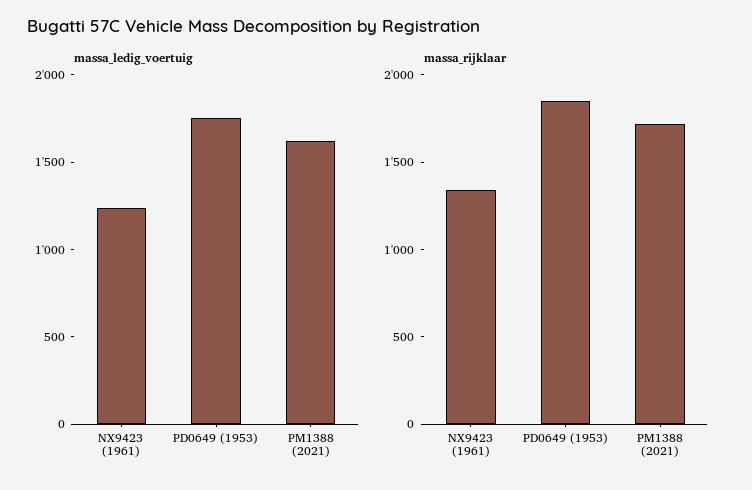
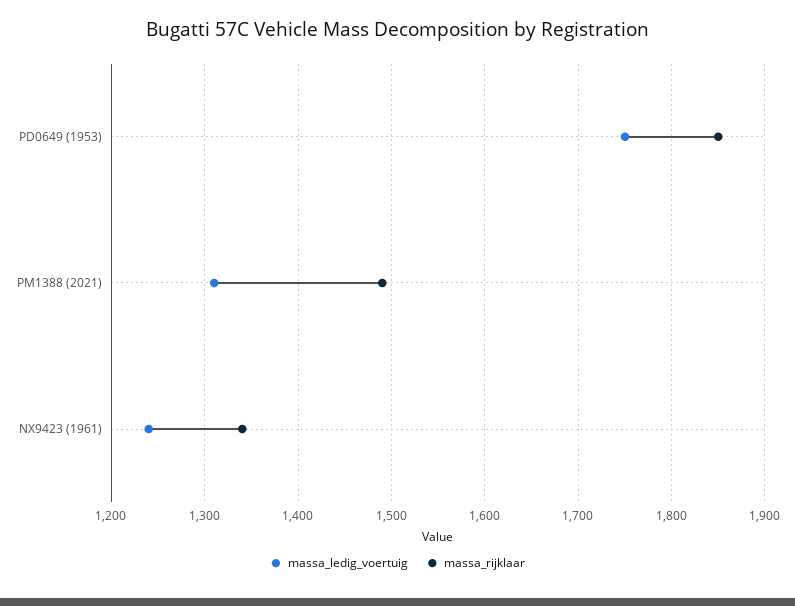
  {
    "massa_ledig_voertuig": {
      "NX9423 (1961)": 1240,
      "PD0649 (1953)": 1750,
-     "PM1388 (2021)": 1600
+     "PM1388 (2021)": 1310
    },
    "massa_rijklaar": {
      "NX9423 (1961)": 1340,
      "PD0649 (1953)": 1850,
-     "PM1388 (2021)": 1700
+     "PM1388 (2021)": 1490
    }
  }

